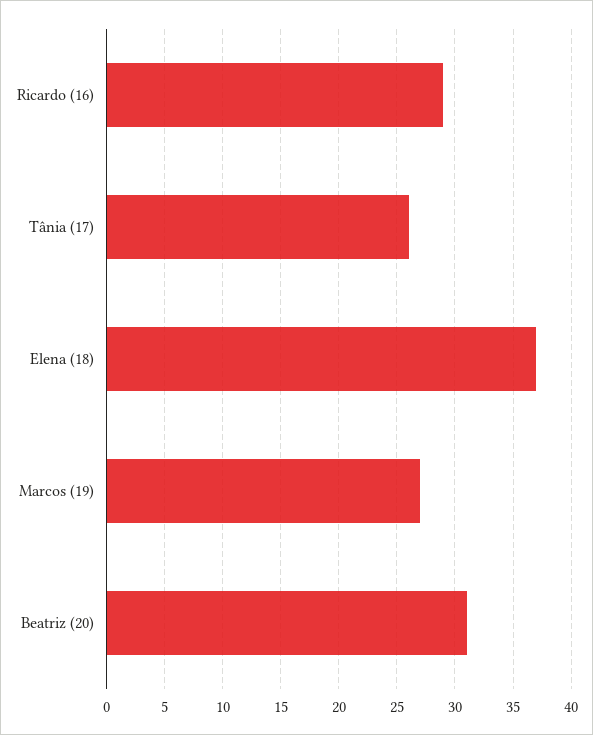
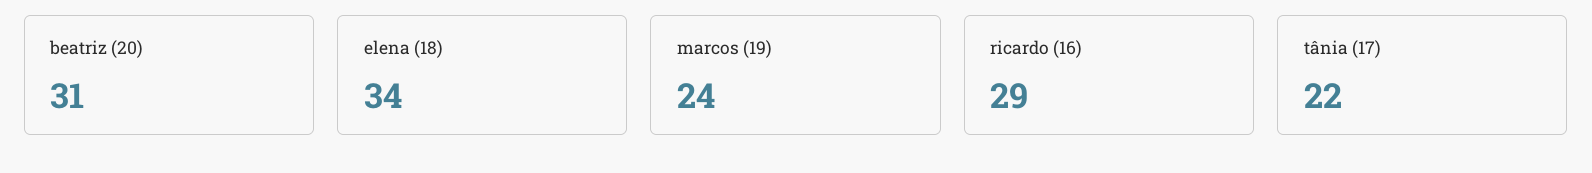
  {
    "Ricardo (16)": 29,
-   "Tânia (17)": 26,
+   "Tânia (17)": 22,
-   "Elena (18)": 37,
+   "Elena (18)": 34,
-   "Marcos (19)": 27,
+   "Marcos (19)": 24,
    "Beatriz (20)": 31
  }

